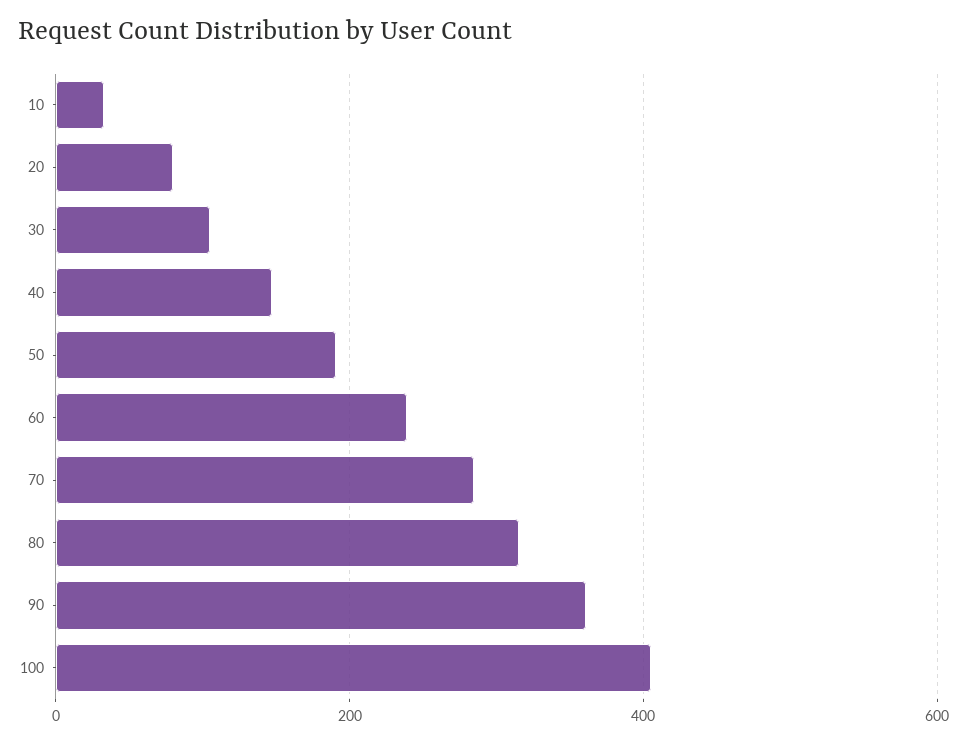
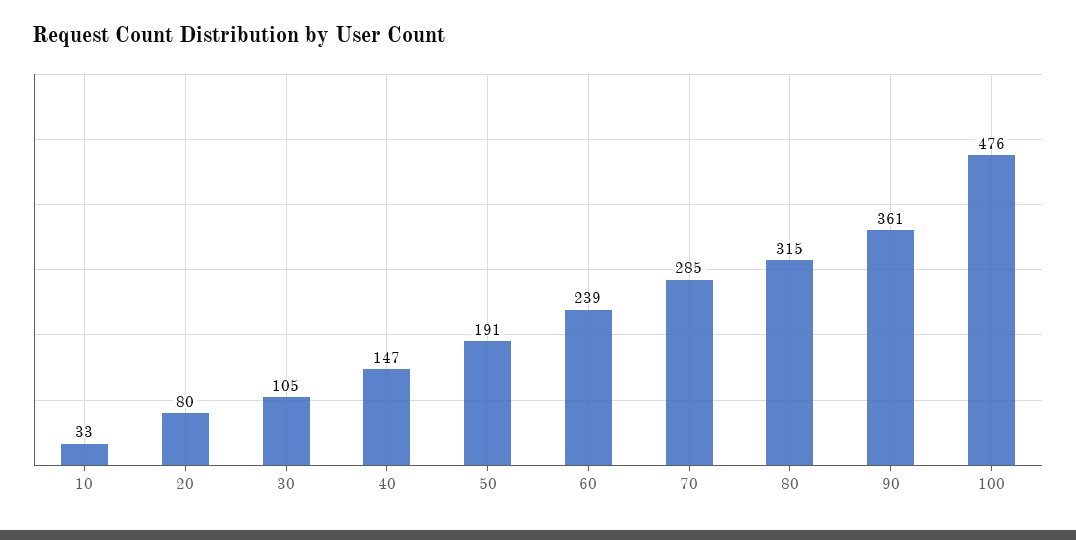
  {
    "10": 33,
    "20": 80,
    "30": 105,
    "40": 147,
    "50": 191,
    "60": 239,
    "70": 285,
    "80": 315,
    "90": 361,
-   "100": 400
+   "100": 476
  }

